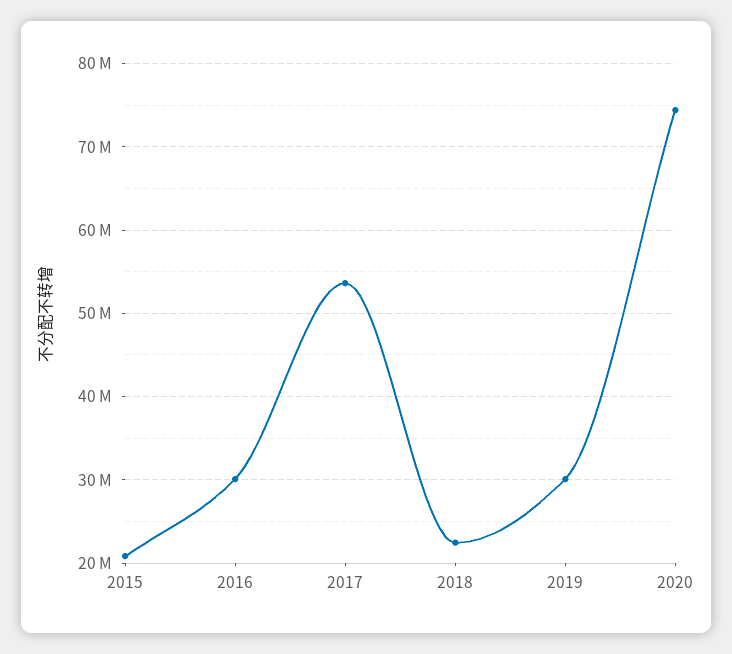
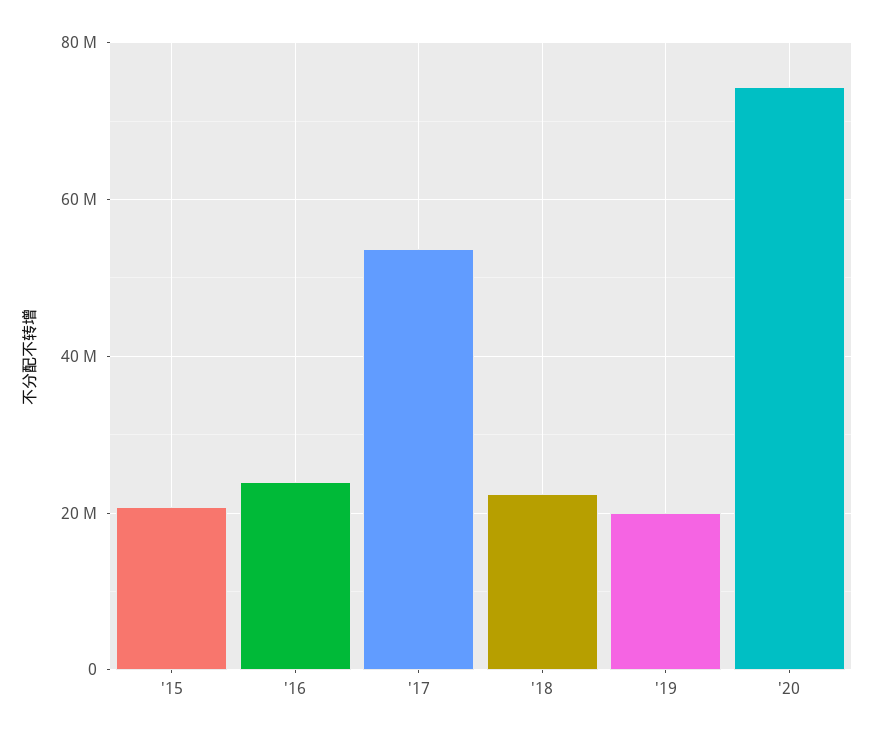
  {
    "2015": 21000000,
-   "2016": 30000000,
+   "2016": 24000000,
    "2017": 54000000,
    "2018": 22000000,
-   "2019": 30000000,
+   "2019": 20000000,
    "2020": 74000000
  }

